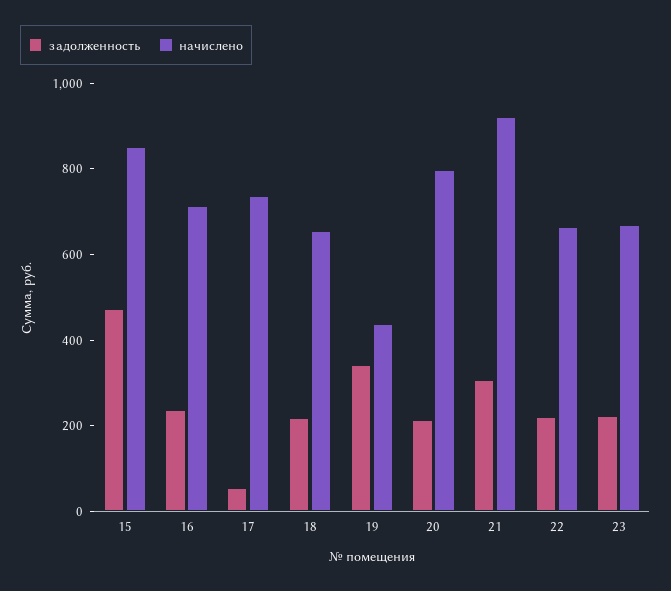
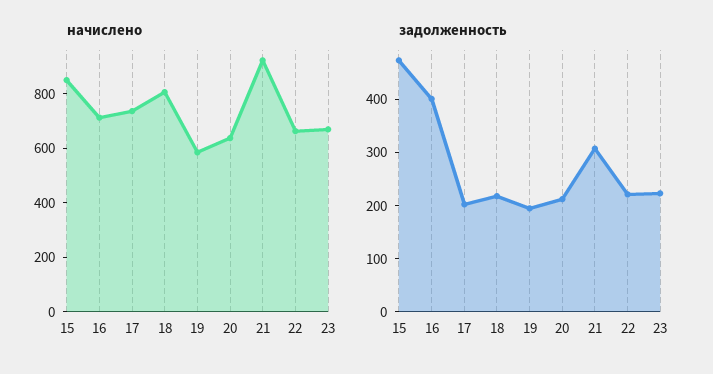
  {
    "задолженность": {
      "15": 480,
-     "16": 250,
+     "16": 400,
-     "17": 50,
+     "17": 200,
      "18": 220,
-     "19": 350,
+     "19": 200,
      "20": 220,
      "21": 300,
      "22": 220,
      "23": 220
    },
    "начислено": {
      "15": 850,
      "16": 700,
      "17": 750,
-     "18": 650,
+     "18": 800,
-     "19": 450,
+     "19": 600,
-     "20": 800,
+     "20": 650,
      "21": 900,
      "22": 650,
      "23": 650
    }
  }

